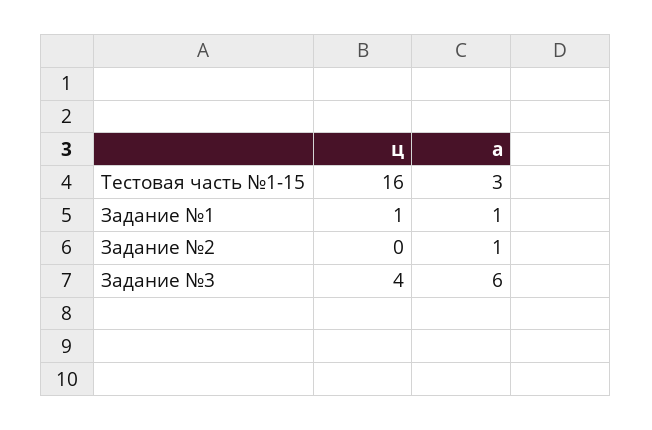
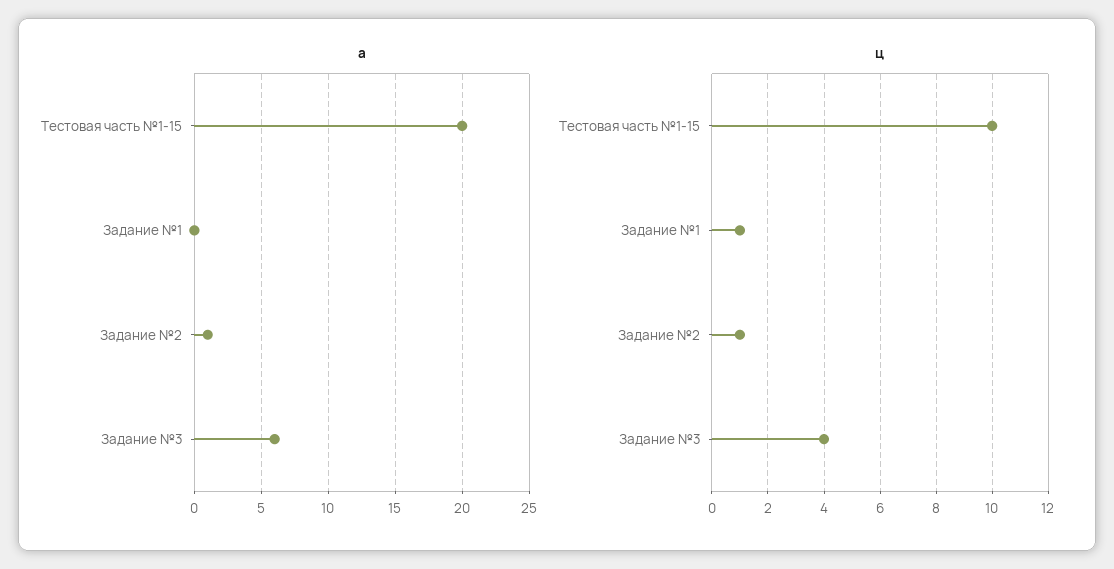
  {
    "ц": {
-     "Тестовая часть №1-15": 16,
+     "Тестовая часть №1-15": 10,
      "Задание №1": 1,
-     "Задание №2": 0,
+     "Задание №2": 1,
      "Задание №3": 4
    },
    "а": {
-     "Тестовая часть №1-15": 3,
+     "Тестовая часть №1-15": 20,
-     "Задание №1": 1,
+     "Задание №1": 0,
      "Задание №2": 1,
      "Задание №3": 6
    }
  }

